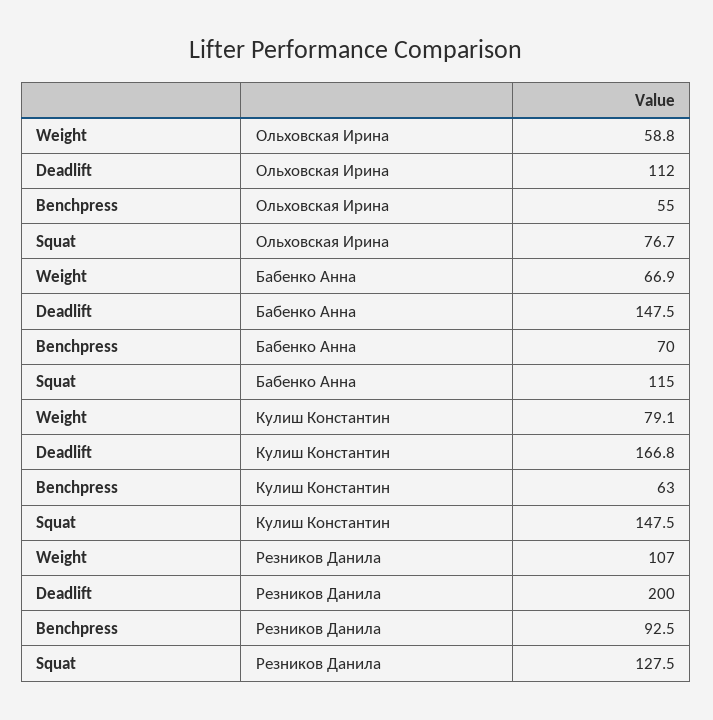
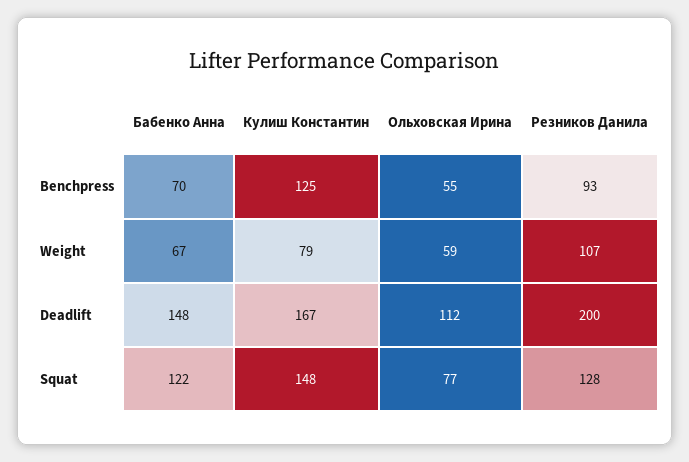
  {
    "Weight": {
      "Ольховская Ирина": 58.8,
      "Бабенко Анна": 66.9,
      "Кулиш Константин": 79.1,
      "Резников Данила": 107
    },
    "Deadlift": {
      "Ольховская Ирина": 112,
      "Бабенко Анна": 147.5,
      "Кулиш Константин": 166.8,
      "Резников Данила": 200
    },
    "Benchpress": {
      "Ольховская Ирина": 55,
      "Бабенко Анна": 70,
-     "Кулиш Константин": 63,
+     "Кулиш Константин": 125,
      "Резников Данила": 92.5
    },
    "Squat": {
      "Ольховская Ирина": 76.7,
-     "Бабенко Анна": 115,
+     "Бабенко Анна": 122,
      "Кулиш Константин": 147.5,
      "Резников Данила": 127.5
    }
  }

